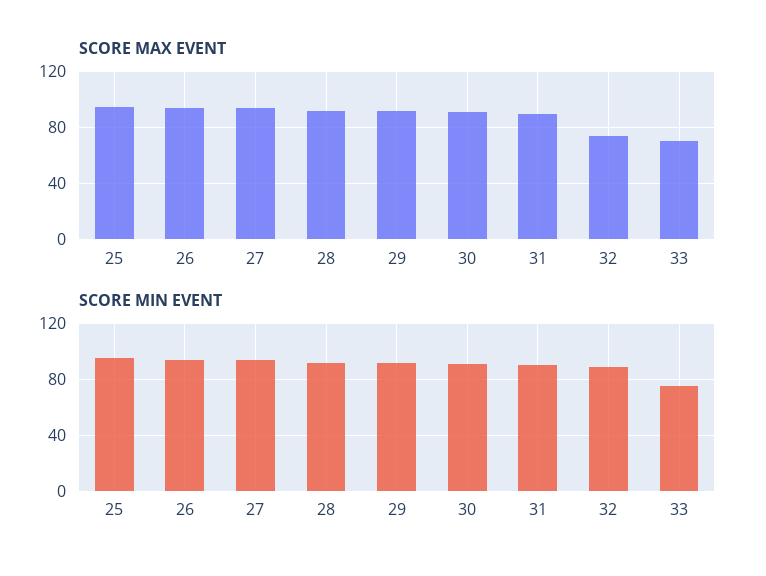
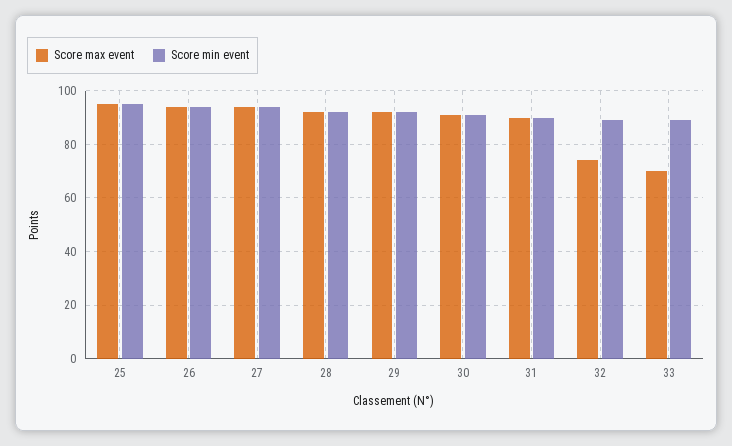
  {
    "SCORE MAX EVENT": {
      "25": 95,
      "26": 95,
      "27": 95,
      "28": 90,
      "29": 90,
      "30": 90,
      "31": 90,
      "32": 75,
      "33": 70
    },
    "SCORE MIN EVENT": {
      "25": 95,
      "26": 95,
      "27": 95,
      "28": 90,
      "29": 90,
      "30": 90,
      "31": 90,
      "32": 90,
-     "33": 75
+     "33": 90
    }
  }

